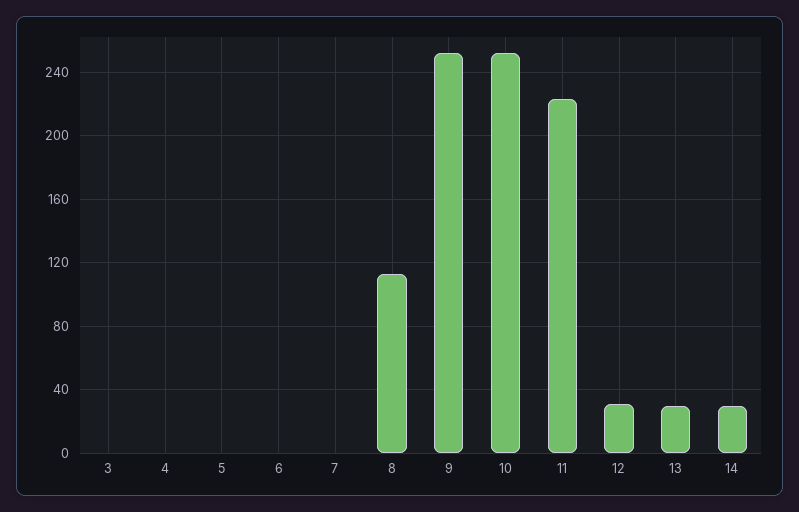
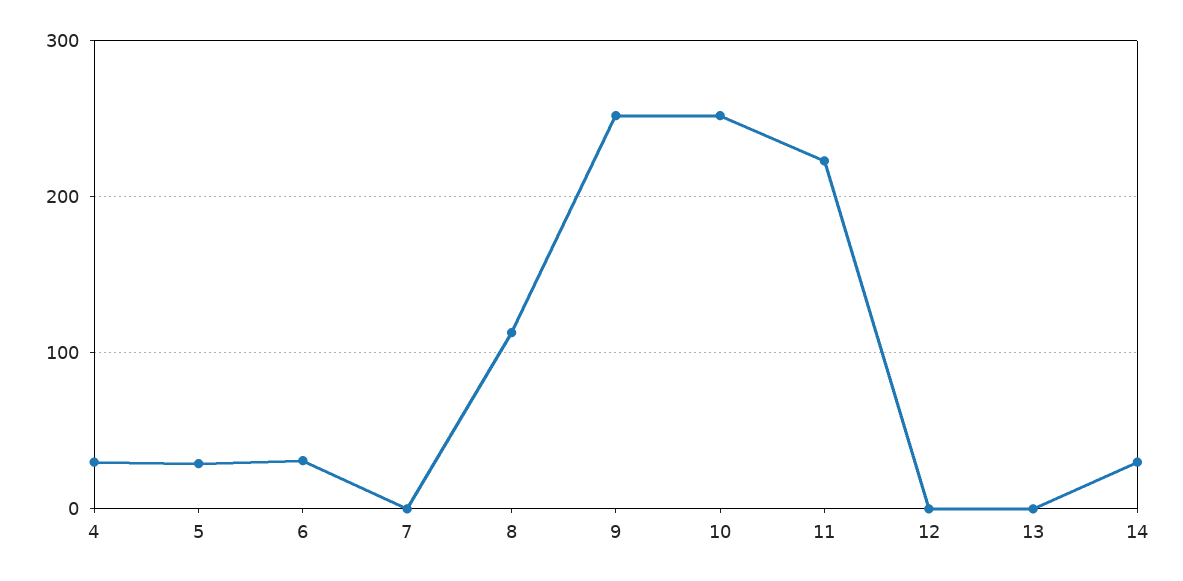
  {
-   "3": 0,
-   "4": 0,
+   "4": 30,
-   "5": 0,
+   "5": 30,
-   "6": 0,
+   "6": 30,
    "7": 0,
    "8": 115,
    "9": 250,
    "10": 250,
    "11": 225,
-   "12": 30,
+   "12": 0,
-   "13": 30,
+   "13": 0,
    "14": 30
  }

